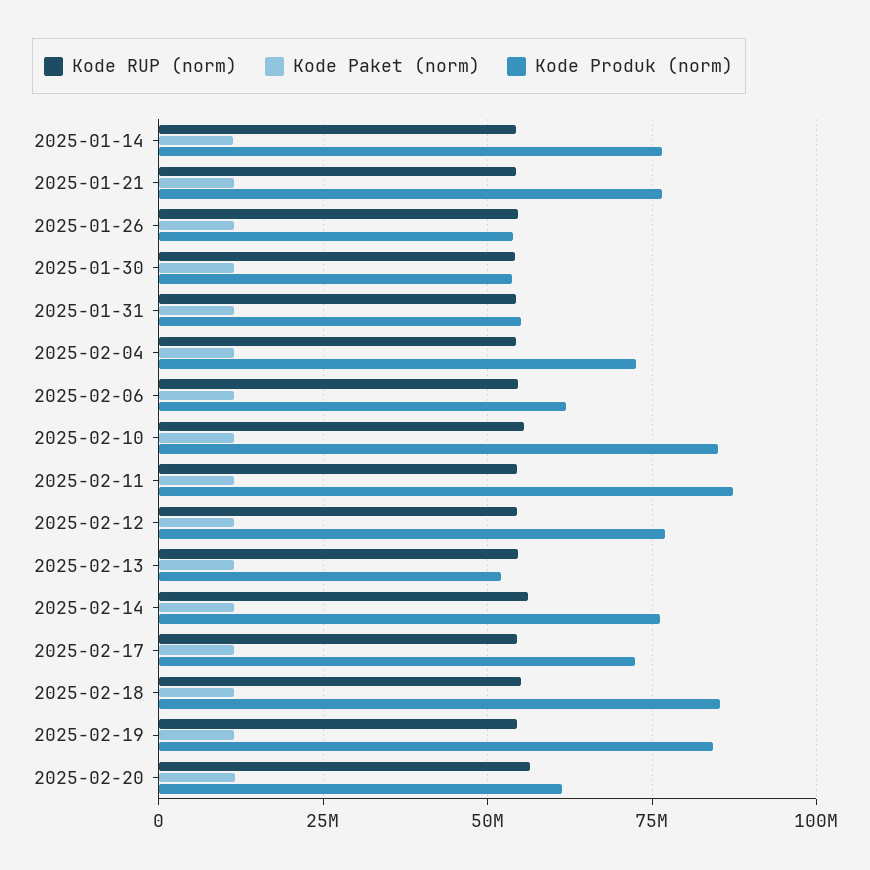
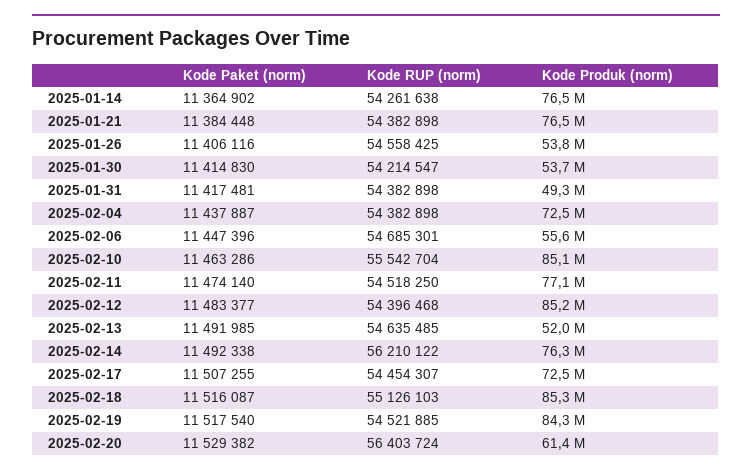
  {
    "Kode RUP (norm)": {
      "2025-01-14": 54261638,
      "2025-01-21": 54382898,
      "2025-01-26": 54558425,
      "2025-01-30": 54214547,
      "2025-01-31": 54382898,
      "2025-02-04": 54382898,
      "2025-02-06": 54685301,
      "2025-02-10": 55542704,
      "2025-02-11": 54518250,
      "2025-02-12": 54396468,
      "2025-02-13": 54635485,
      "2025-02-14": 56210122,
      "2025-02-17": 54454307,
      "2025-02-18": 55126103,
      "2025-02-19": 54521885,
      "2025-02-20": 56403724
    },
    "Kode Paket (norm)": {
      "2025-01-14": 11364902,
      "2025-01-21": 11384448,
      "2025-01-26": 11406116,
      "2025-01-30": 11414830,
      "2025-01-31": 11417481,
      "2025-02-04": 11437887,
      "2025-02-06": 11447396,
      "2025-02-10": 11463286,
      "2025-02-11": 11474140,
      "2025-02-12": 11483377,
      "2025-02-13": 11491985,
      "2025-02-14": 11492338,
      "2025-02-17": 11507255,
      "2025-02-18": 11516087,
      "2025-02-19": 11517540,
      "2025-02-20": 11529382
    },
    "Kode Produk (norm)": {
      "2025-01-14": 76500000,
      "2025-01-21": 76500000,
      "2025-01-26": 53800000,
      "2025-01-30": 53700000,
-     "2025-01-31": 55000000,
+     "2025-01-31": 49300000,
      "2025-02-04": 72500000,
-     "2025-02-06": 62500000,
+     "2025-02-06": 55600000,
      "2025-02-10": 85100000,
-     "2025-02-11": 87500000,
+     "2025-02-11": 77100000,
-     "2025-02-12": 77500000,
+     "2025-02-12": 85200000,
      "2025-02-13": 52000000,
      "2025-02-14": 76300000,
      "2025-02-17": 72500000,
      "2025-02-18": 85300000,
      "2025-02-19": 84300000,
      "2025-02-20": 61400000
    }
  }

